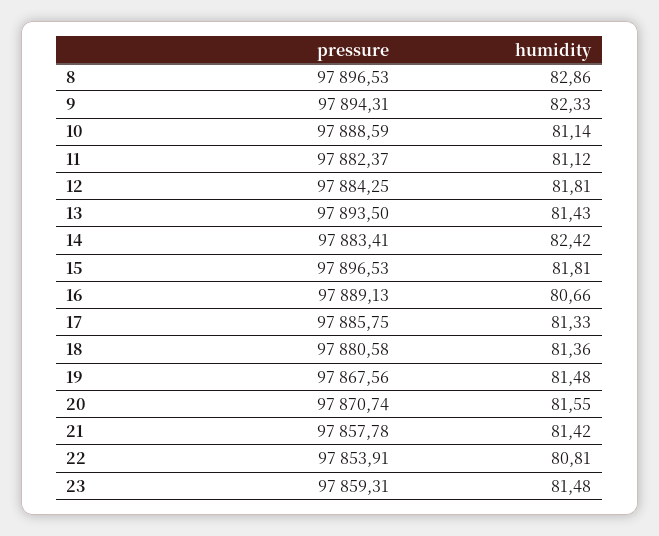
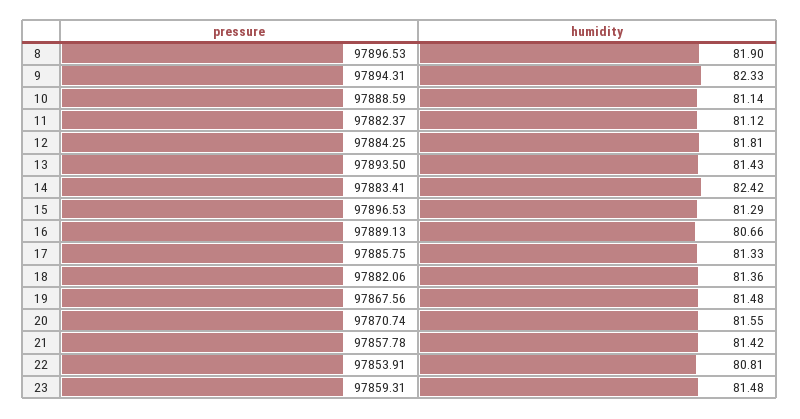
  {
    "pressure": {
      "8": 97896.53,
      "9": 97894.31,
      "10": 97888.59,
      "11": 97882.37,
      "12": 97884.25,
      "13": 97893.5,
      "14": 97883.41,
      "15": 97896.53,
      "16": 97889.13,
      "17": 97885.75,
-     "18": 97880.58,
+     "18": 97882.06,
      "19": 97867.56,
      "20": 97870.74,
      "21": 97857.78,
      "22": 97853.91,
      "23": 97859.31
    },
    "humidity": {
-     "8": 82.86,
+     "8": 81.9,
      "9": 82.33,
      "10": 81.14,
      "11": 81.12,
      "12": 81.81,
      "13": 81.43,
      "14": 82.42,
-     "15": 81.81,
+     "15": 81.29,
      "16": 80.66,
      "17": 81.33,
      "18": 81.36,
      "19": 81.48,
      "20": 81.55,
      "21": 81.42,
      "22": 80.81,
      "23": 81.48
    }
  }

